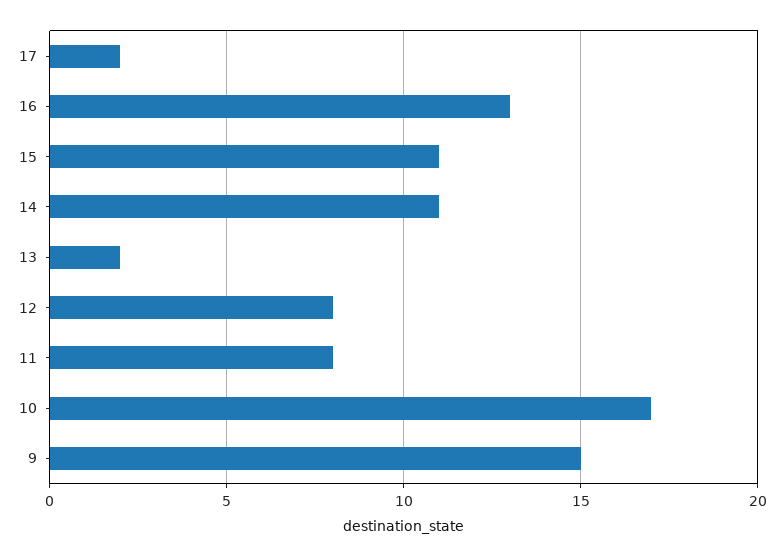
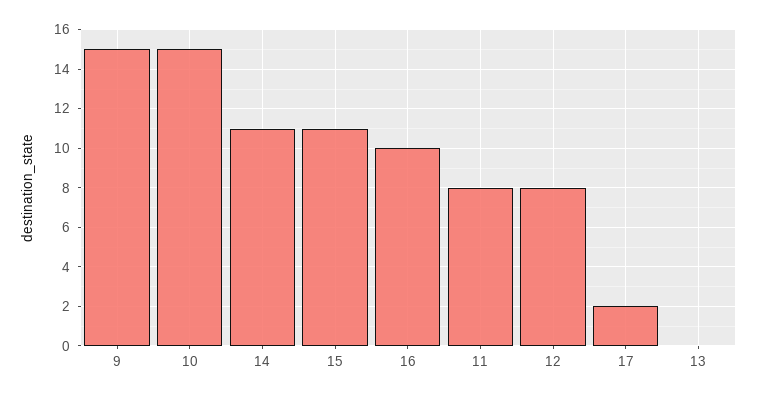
  {
    "17": 2,
-   "16": 13,
+   "16": 10,
    "15": 11,
    "14": 11,
-   "13": 2,
+   "13": 0,
    "12": 8,
    "11": 8,
-   "10": 17,
+   "10": 15,
    "9": 15
  }

